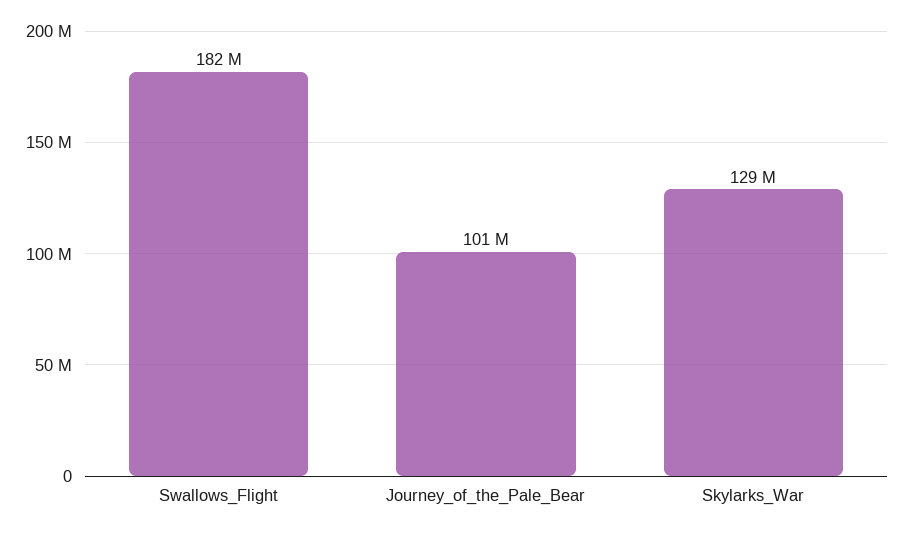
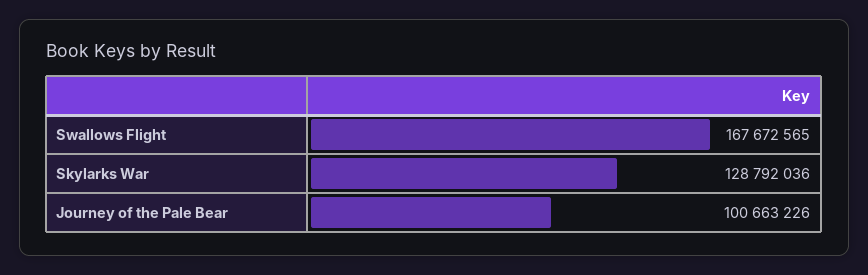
  {
-   "Swallows_Flight": 182000000,
+   "Swallows_Flight": 167672565,
    "Journey_of_the_Pale_Bear": 100663226,
    "Skylarks_War": 128792036
  }

